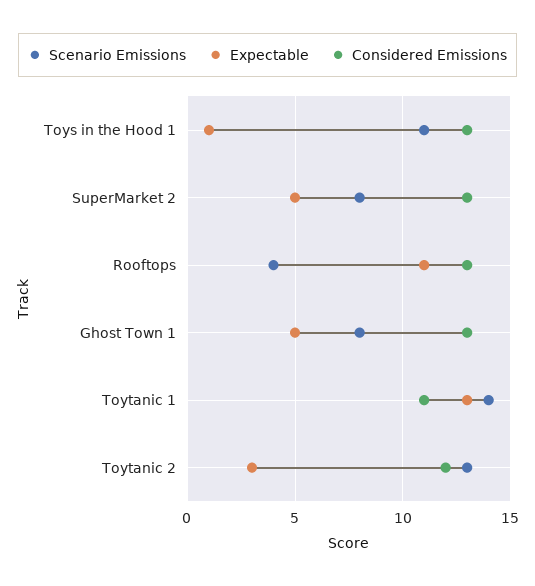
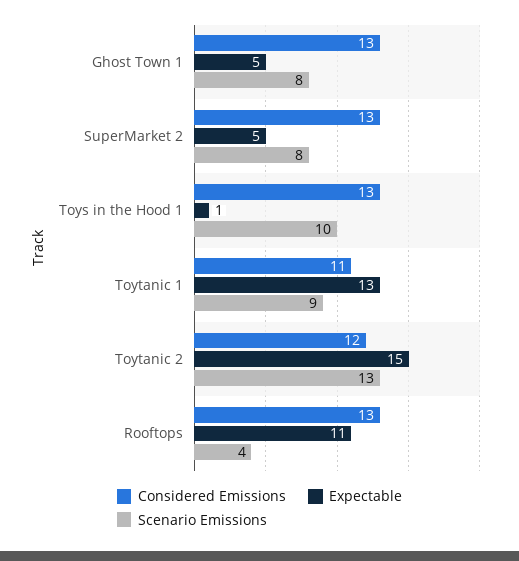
  {
    "Scenario Emissions": {
-     "Toys in the Hood 1": 11,
+     "Toys in the Hood 1": 10,
      "SuperMarket 2": 8,
      "Rooftops": 4,
      "Ghost Town 1": 8,
-     "Toytanic 1": 14,
+     "Toytanic 1": 9,
      "Toytanic 2": 13
    },
    "Expectable": {
      "Toys in the Hood 1": 1,
      "SuperMarket 2": 5,
      "Rooftops": 11,
      "Ghost Town 1": 5,
      "Toytanic 1": 13,
-     "Toytanic 2": 3
+     "Toytanic 2": 15
    },
    "Considered Emissions": {
      "Toys in the Hood 1": 13,
      "SuperMarket 2": 13,
      "Rooftops": 13,
      "Ghost Town 1": 13,
      "Toytanic 1": 11,
      "Toytanic 2": 12
    }
  }

